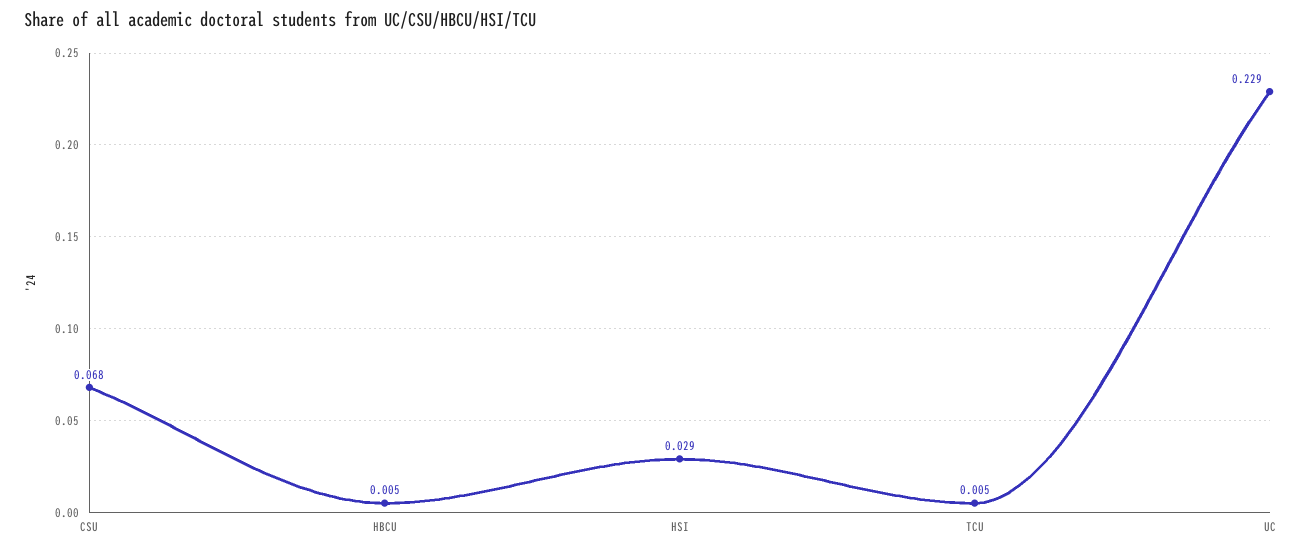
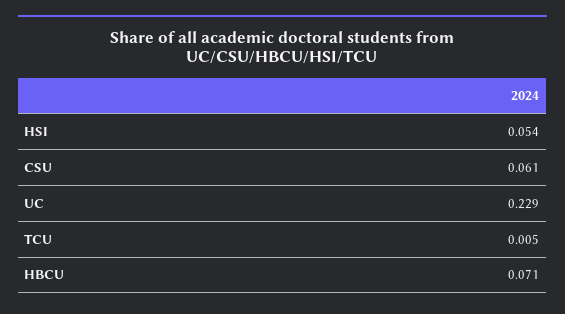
  {
-   "CSU": 0.068,
+   "CSU": 0.061,
-   "HBCU": 0.005,
+   "HBCU": 0.071,
-   "HSI": 0.029,
+   "HSI": 0.054,
    "TCU": 0.005,
    "UC": 0.229
  }

